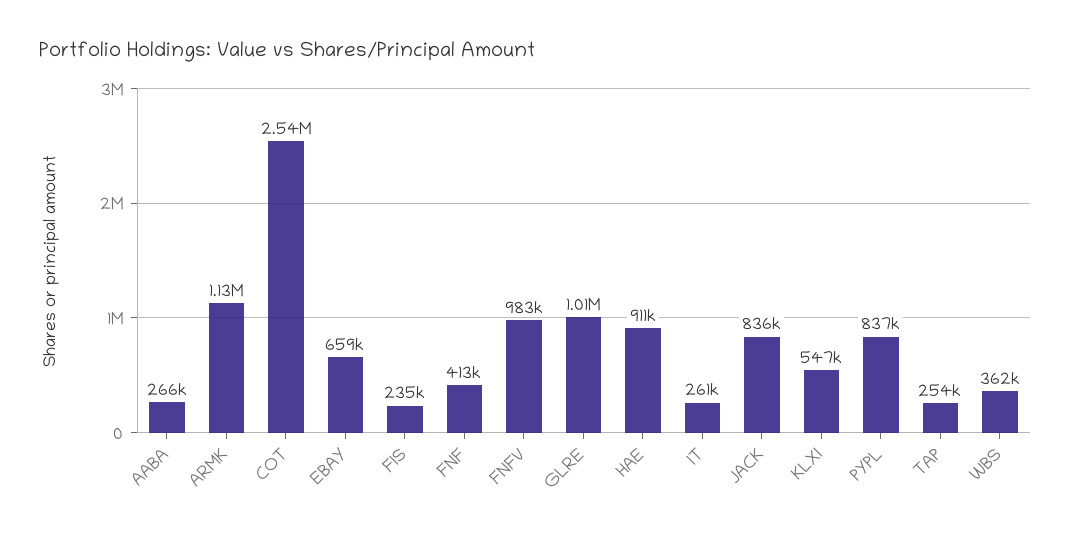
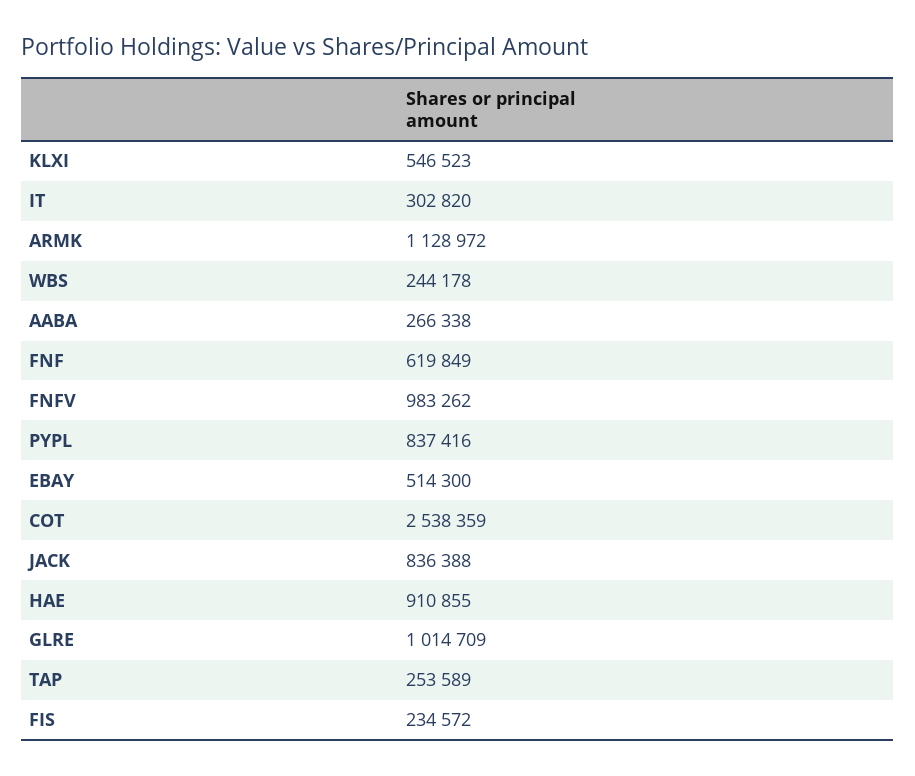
  {
    "AABA": 266338,
    "ARMK": 1128972,
    "COT": 2538359,
-   "EBAY": 659000,
+   "EBAY": 514300,
    "FIS": 234572,
-   "FNF": 413000,
+   "FNF": 619849,
    "FNFV": 983262,
    "GLRE": 1014709,
    "HAE": 910855,
-   "IT": 261000,
+   "IT": 302820,
    "JACK": 836388,
    "KLXI": 546523,
    "PYPL": 837416,
    "TAP": 253589,
-   "WBS": 362000
+   "WBS": 244178
  }

